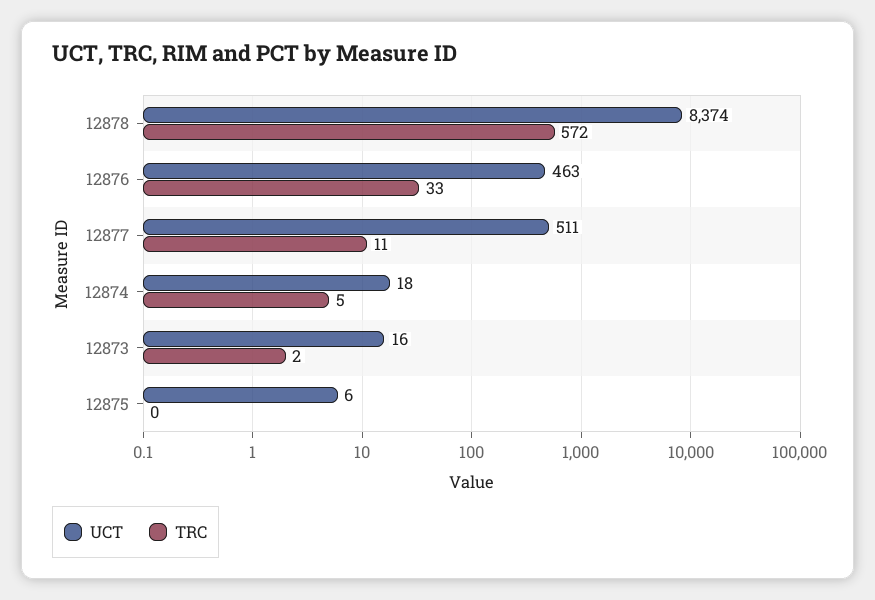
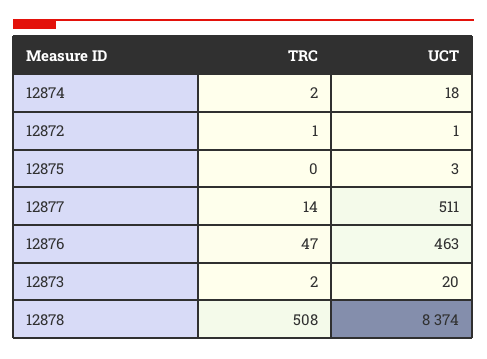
  {
    "UCT": {
      "12878": 8374,
      "12876": 463,
      "12877": 511,
      "12874": 18,
-     "12873": 16,
+     "12873": 20,
-     "12875": 6
+     "12875": 3,
+     "12872": 1
    },
    "TRC": {
-     "12878": 572,
+     "12878": 508,
-     "12876": 33,
+     "12876": 47,
-     "12877": 11,
+     "12877": 14,
-     "12874": 5,
+     "12874": 2,
      "12873": 2,
-     "12875": 0
+     "12875": 0,
+     "12872": 1
    }
  }

